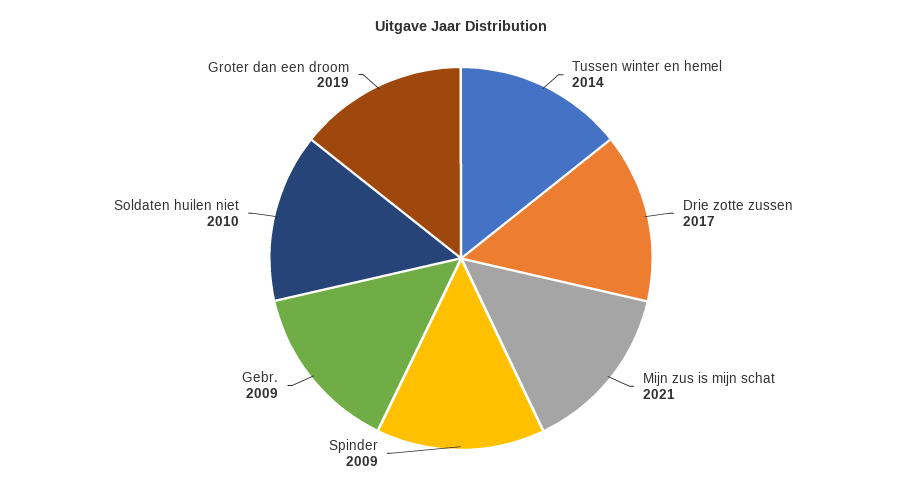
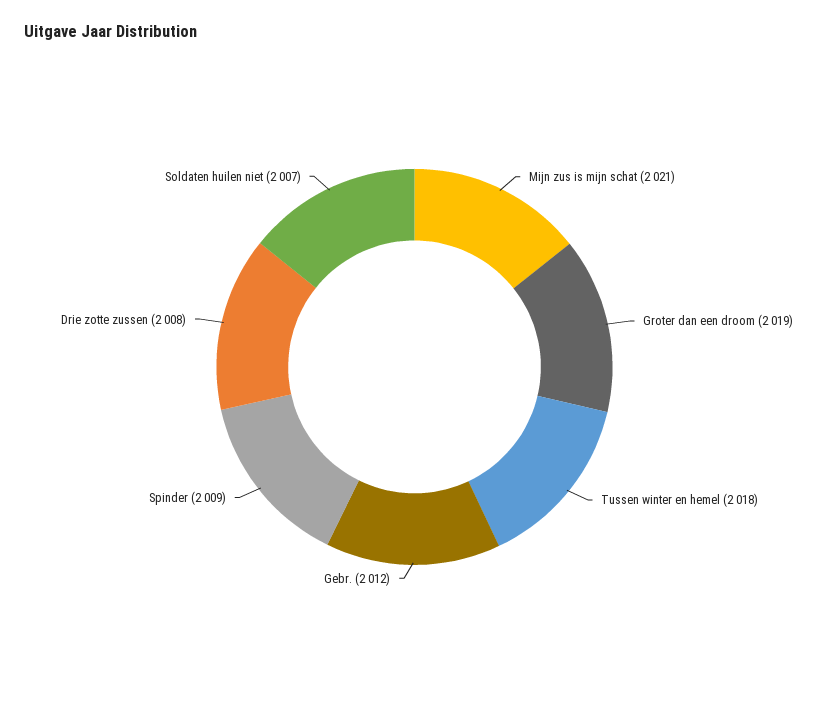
  {
-   "Tussen winter en hemel": 2014,
+   "Tussen winter en hemel": 2018,
-   "Drie zotte zussen": 2017,
+   "Drie zotte zussen": 2008,
    "Mijn zus is mijn schat": 2021,
    "Spinder": 2009,
-   "Gebr.": 2009,
+   "Gebr.": 2012,
-   "Soldaten huilen niet": 2010,
+   "Soldaten huilen niet": 2007,
    "Groter dan een droom": 2019
  }

